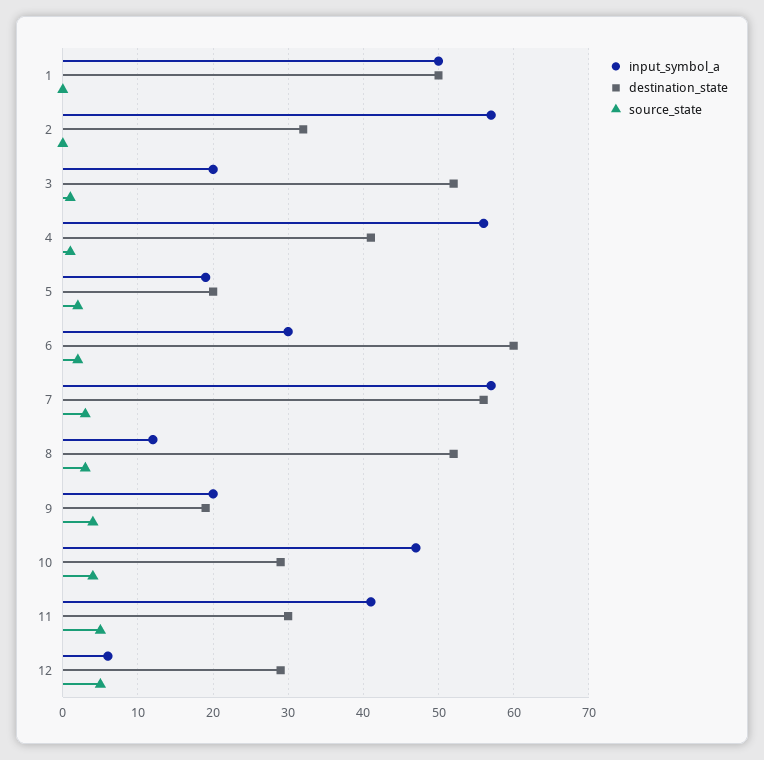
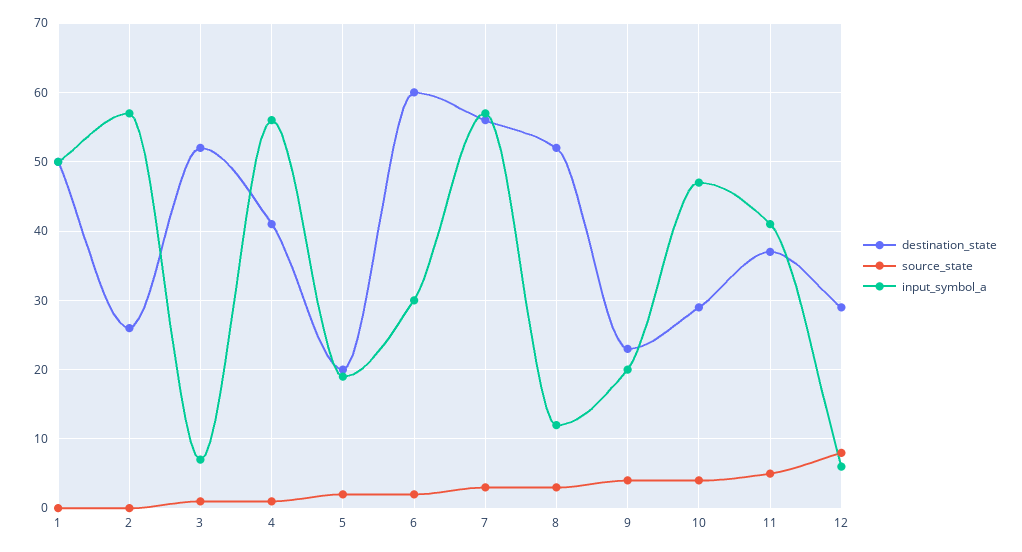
  {
    "input_symbol_a": {
      "1": 50,
      "2": 57,
-     "3": 20,
+     "3": 7,
      "4": 56,
      "5": 19,
      "6": 30,
      "7": 57,
      "8": 12,
      "9": 20,
      "10": 47,
      "11": 41,
      "12": 6
    },
    "destination_state": {
      "1": 50,
-     "2": 32,
+     "2": 26,
      "3": 52,
      "4": 41,
      "5": 20,
      "6": 60,
      "7": 56,
      "8": 52,
-     "9": 19,
+     "9": 23,
      "10": 29,
-     "11": 30,
+     "11": 37,
      "12": 29
    },
    "source_state": {
      "1": 0,
      "2": 0,
      "3": 1,
      "4": 1,
      "5": 2,
      "6": 2,
      "7": 3,
      "8": 3,
      "9": 4,
      "10": 4,
      "11": 5,
-     "12": 5
+     "12": 8
    }
  }

